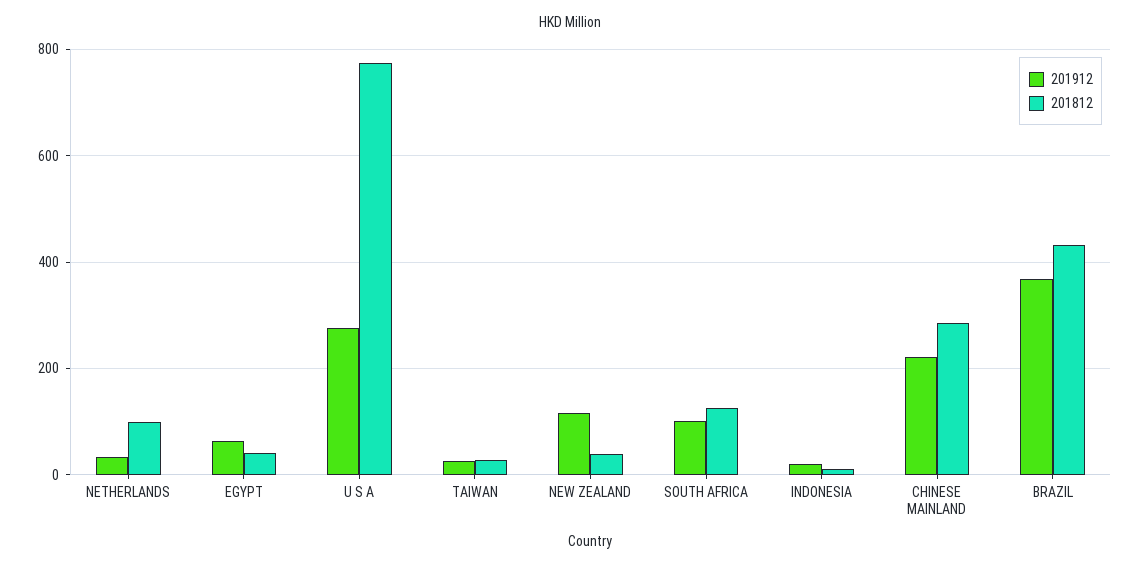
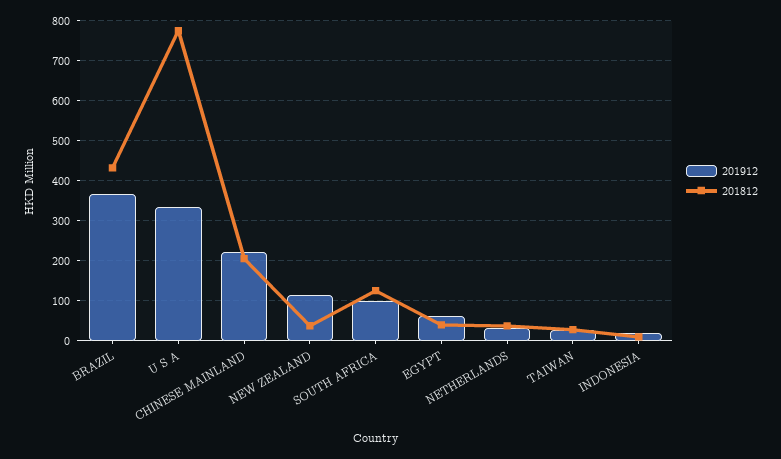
  {
    "201912": {
      "NETHERLANDS": 40,
      "EGYPT": 60,
-     "U S A": 280,
+     "U S A": 340,
      "TAIWAN": 20,
      "NEW ZEALAND": 120,
      "SOUTH AFRICA": 100,
      "INDONESIA": 20,
      "CHINESE MAINLAND": 220,
      "BRAZIL": 360
    },
    "201812": {
-     "NETHERLANDS": 100,
+     "NETHERLANDS": 40,
      "EGYPT": 40,
      "U S A": 780,
      "TAIWAN": 20,
      "NEW ZEALAND": 40,
      "SOUTH AFRICA": 120,
      "INDONESIA": 20,
-     "CHINESE MAINLAND": 280,
+     "CHINESE MAINLAND": 200,
      "BRAZIL": 440
    }
  }

